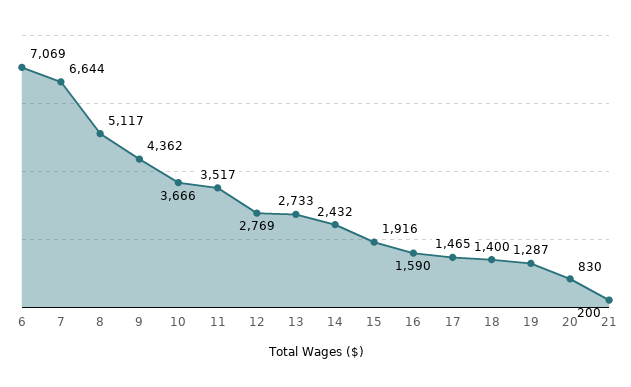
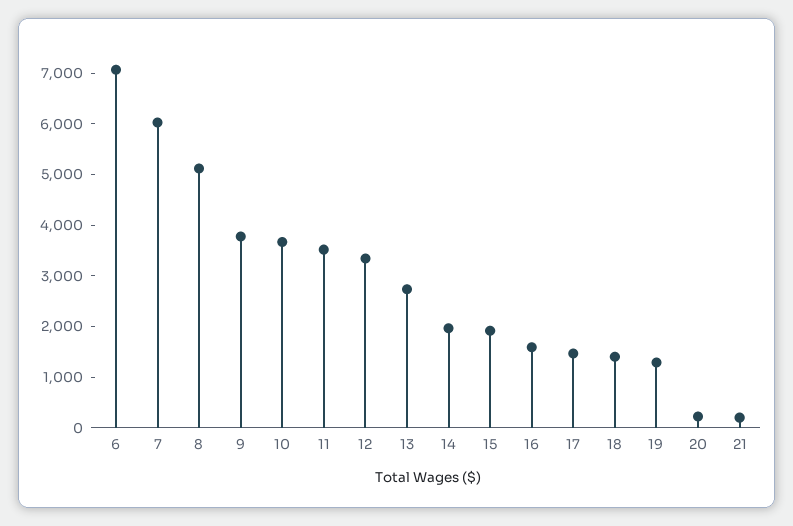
  {
    "6": 7069,
-   "7": 6644,
+   "7": 6000,
    "8": 5117,
-   "9": 4362,
+   "9": 3800,
    "10": 3666,
    "11": 3517,
-   "12": 2769,
+   "12": 3400,
    "13": 2733,
-   "14": 2432,
+   "14": 2000,
    "15": 1916,
    "16": 1590,
    "17": 1465,
    "18": 1400,
    "19": 1287,
-   "20": 830,
+   "20": 200,
    "21": 200
  }

